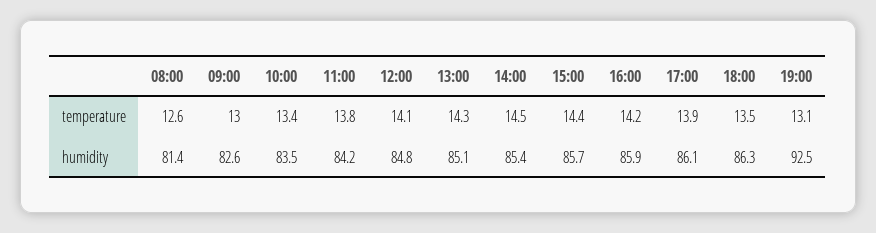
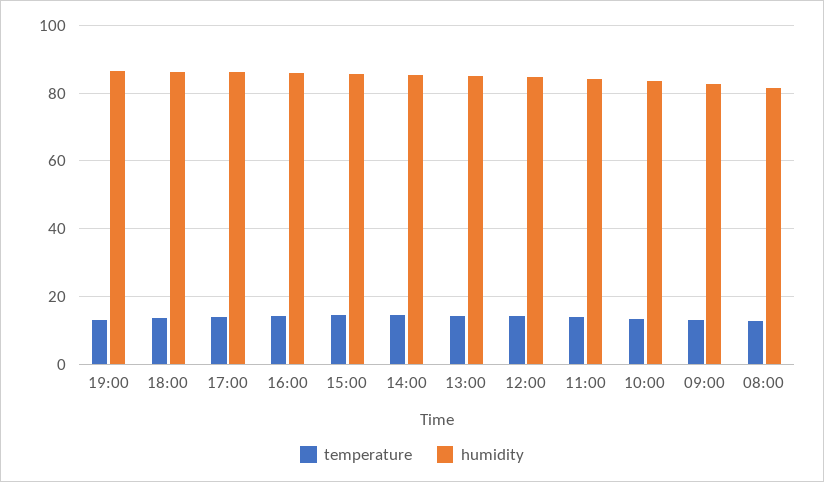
  {
    "temperature": {
      "08:00": 12.6,
      "09:00": 13,
      "10:00": 13.4,
      "11:00": 13.8,
      "12:00": 14.1,
      "13:00": 14.3,
      "14:00": 14.5,
      "15:00": 14.4,
      "16:00": 14.2,
      "17:00": 13.9,
      "18:00": 13.5,
      "19:00": 13.1
    },
    "humidity": {
      "08:00": 81.4,
      "09:00": 82.6,
      "10:00": 83.5,
      "11:00": 84.2,
      "12:00": 84.8,
      "13:00": 85.1,
      "14:00": 85.4,
      "15:00": 85.7,
      "16:00": 85.9,
      "17:00": 86.1,
      "18:00": 86.3,
-     "19:00": 92.5
+     "19:00": 86
    }
  }

